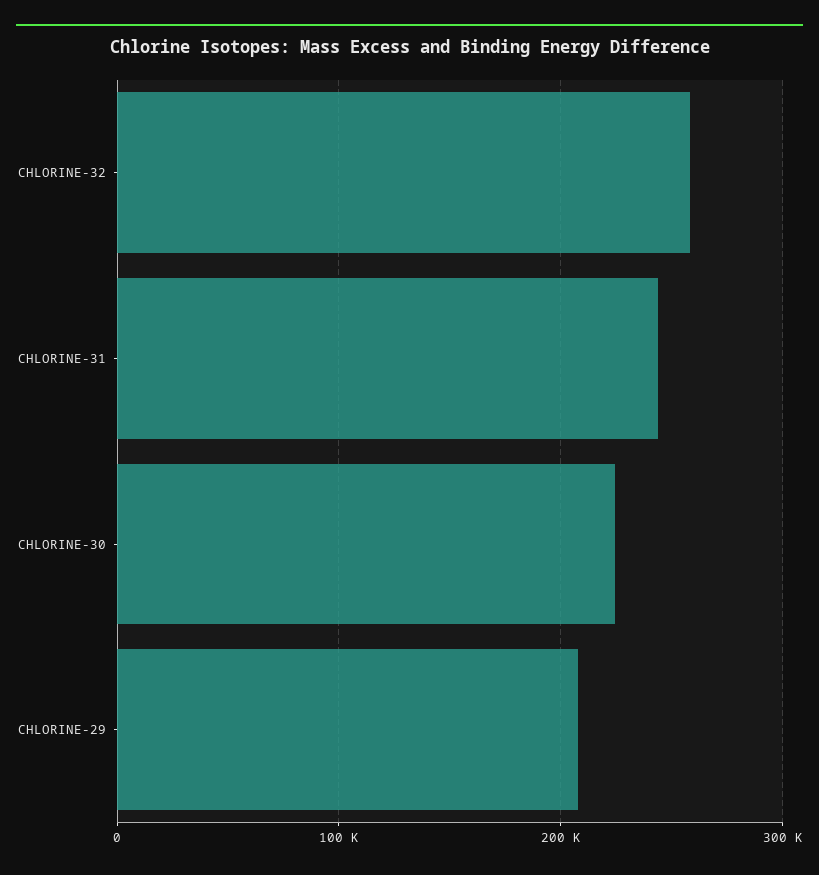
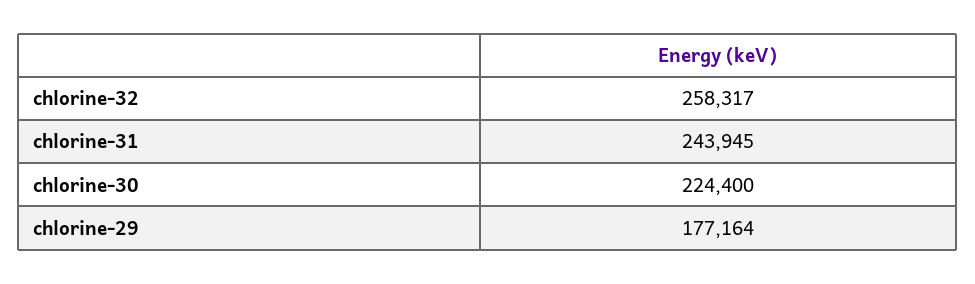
  {
    "CHLORINE-32": 258317,
    "CHLORINE-31": 243945,
    "CHLORINE-30": 224400,
-   "CHLORINE-29": 210000
+   "CHLORINE-29": 177164
  }

